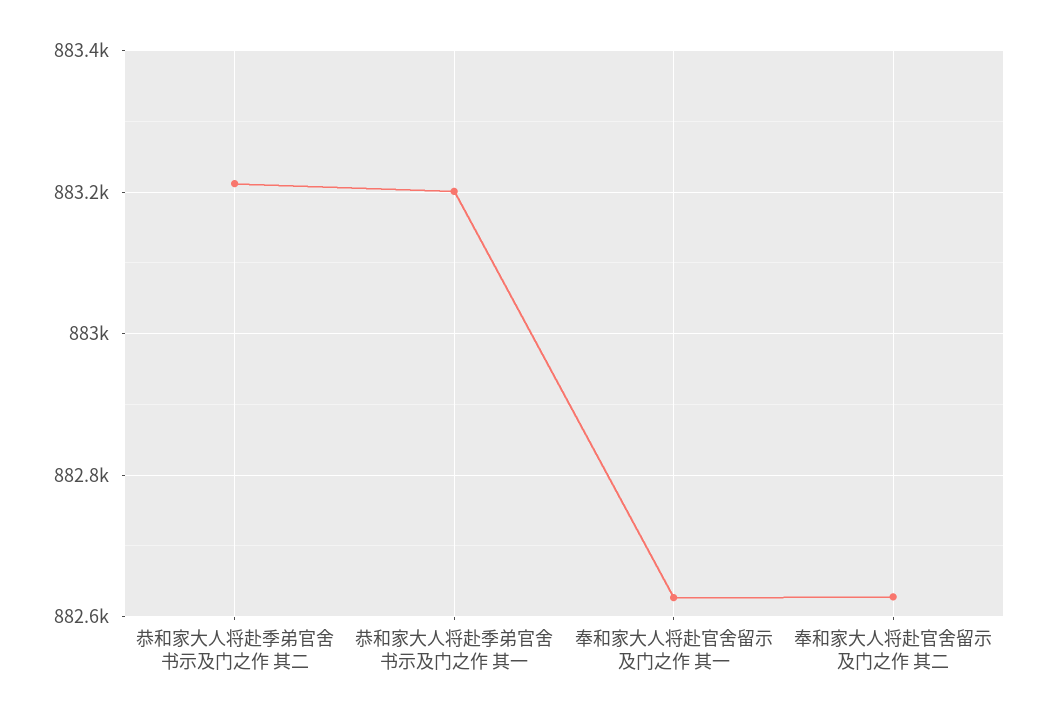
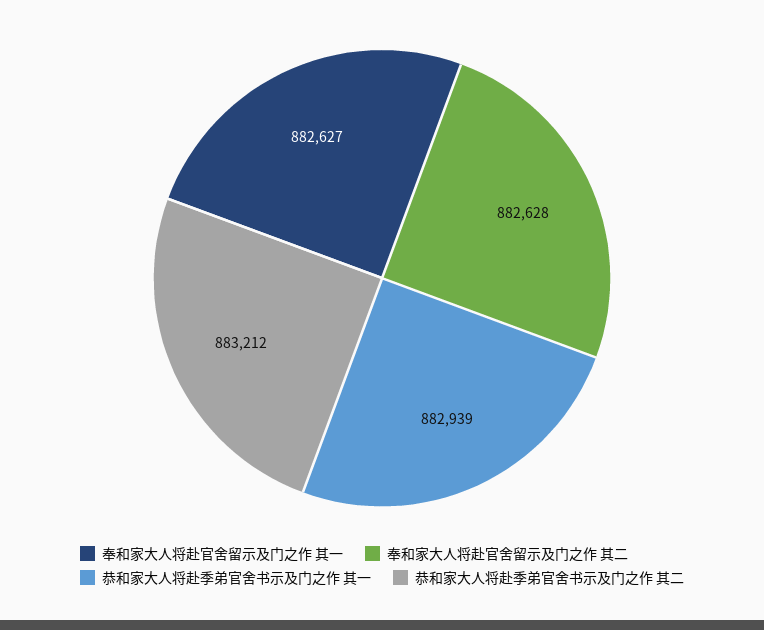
  {
    "恭和家大人将赴季弟官舍书示及门之作 其二": 883212,
-   "恭和家大人将赴季弟官舍书示及门之作 其一": 883200,
+   "恭和家大人将赴季弟官舍书示及门之作 其一": 882939,
    "奉和家大人将赴官舍留示及门之作 其一": 882627,
    "奉和家大人将赴官舍留示及门之作 其二": 882628
  }

